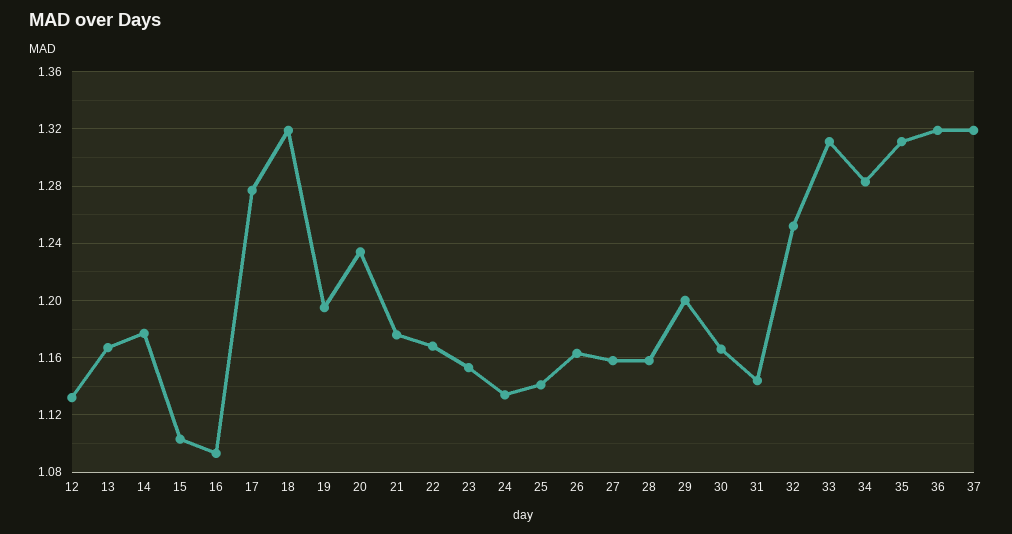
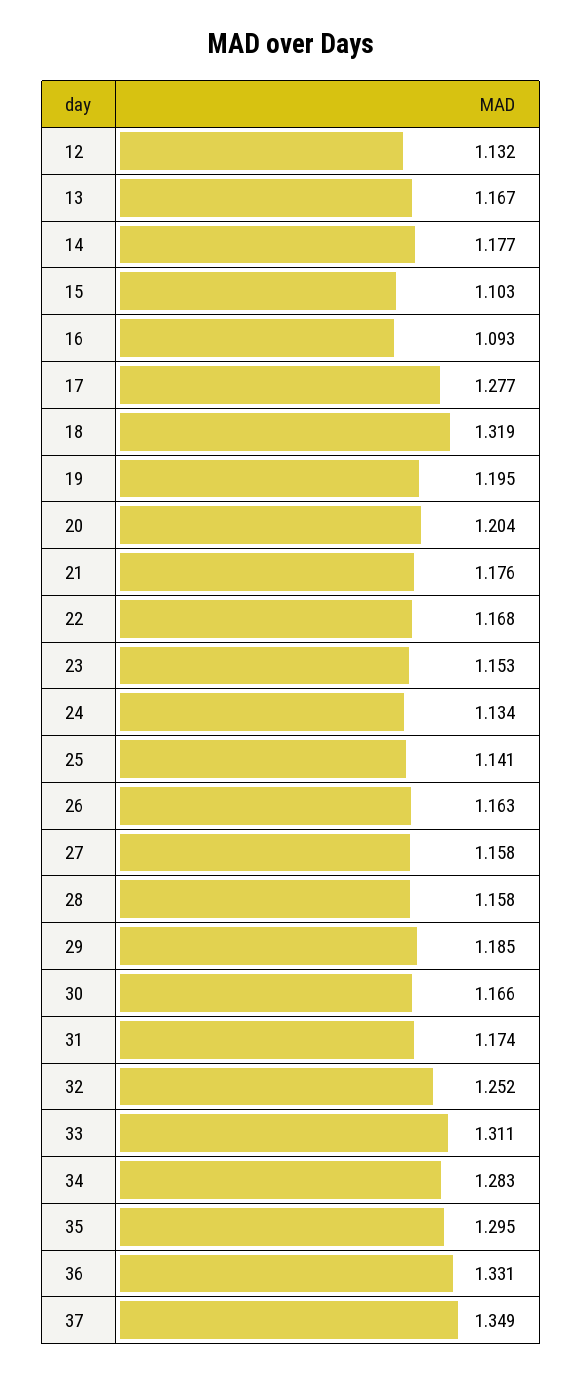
  {
    "12": 1.132,
    "13": 1.167,
    "14": 1.177,
    "15": 1.103,
    "16": 1.093,
    "17": 1.277,
    "18": 1.319,
    "19": 1.195,
-   "20": 1.235,
+   "20": 1.204,
    "21": 1.176,
    "22": 1.168,
    "23": 1.153,
    "24": 1.134,
    "25": 1.141,
    "26": 1.163,
    "27": 1.158,
    "28": 1.158,
-   "29": 1.2,
+   "29": 1.185,
    "30": 1.166,
-   "31": 1.145,
+   "31": 1.174,
    "32": 1.252,
    "33": 1.311,
    "34": 1.283,
-   "35": 1.31,
+   "35": 1.295,
-   "36": 1.32,
+   "36": 1.331,
-   "37": 1.32
+   "37": 1.349
  }

